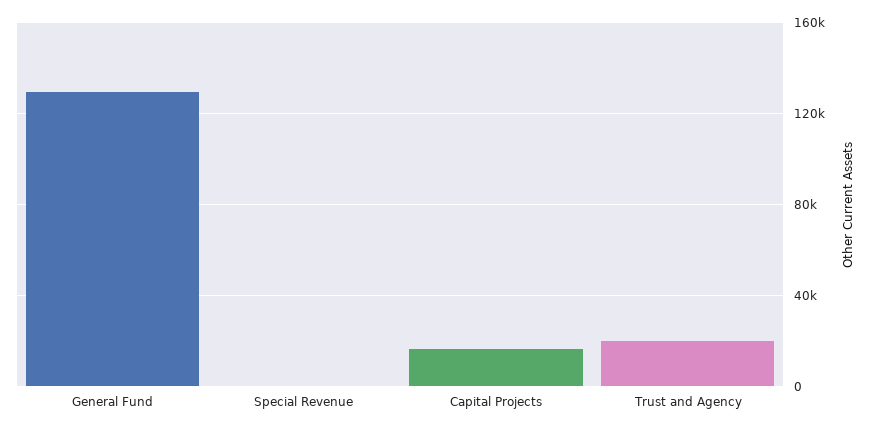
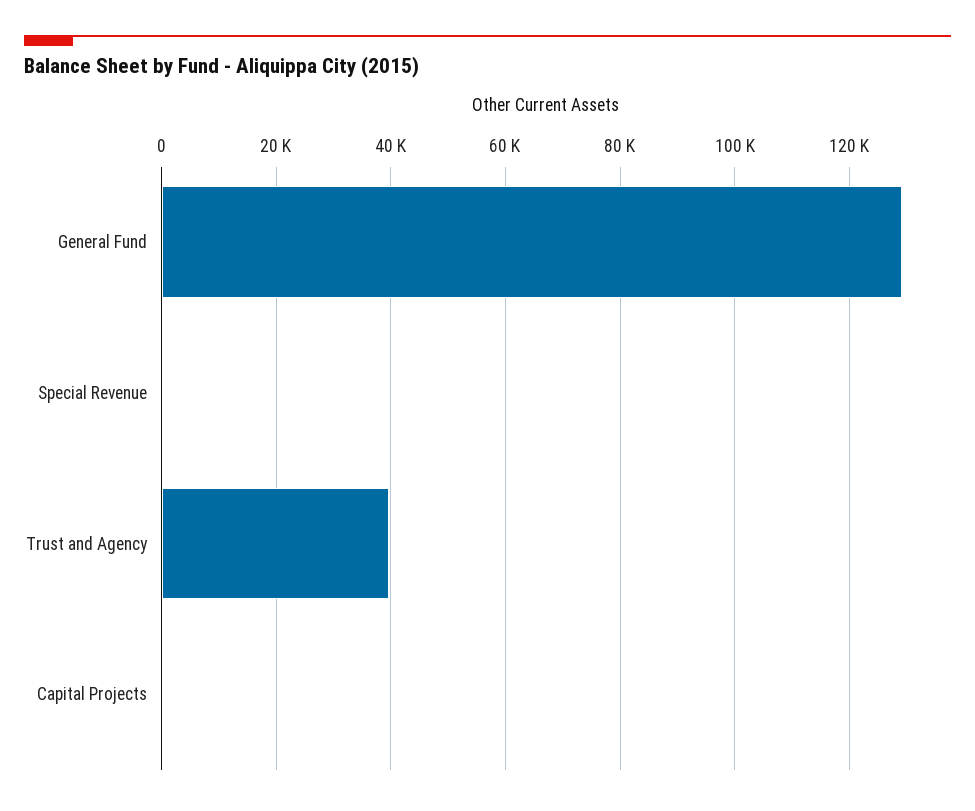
  {
    "General Fund": 130000,
    "Special Revenue": 0,
-   "Capital Projects": 15000,
+   "Capital Projects": 0,
-   "Trust and Agency": 20000
+   "Trust and Agency": 40000
  }

